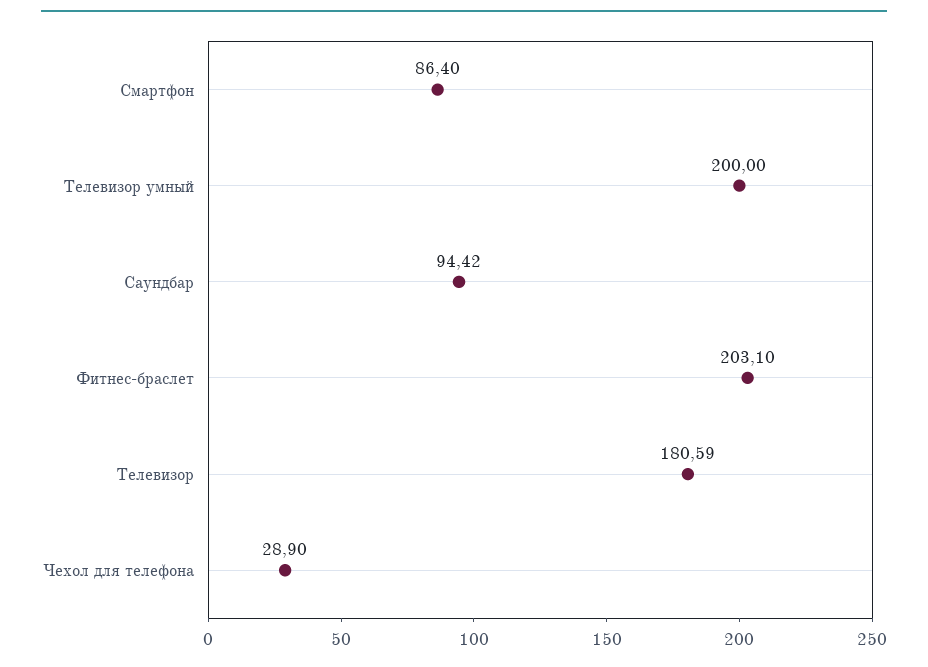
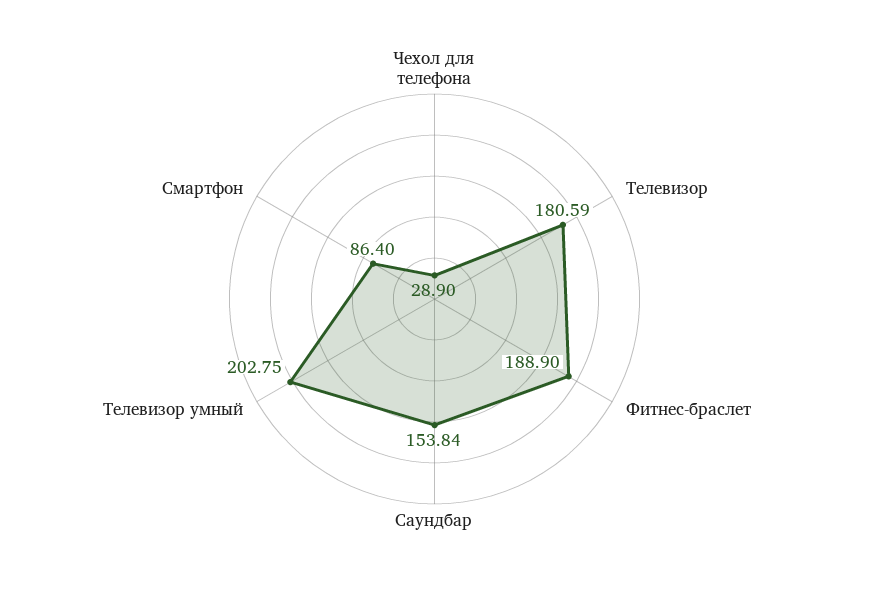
  {
    "Смартфон": 86.4,
-   "Телевизор умный": 200,
+   "Телевизор умный": 202.75,
-   "Саундбар": 94.42,
+   "Саундбар": 153.84,
-   "Фитнес-браслет": 203.1,
+   "Фитнес-браслет": 188.9,
    "Телевизор": 180.59,
    "Чехол для телефона": 28.9
  }

